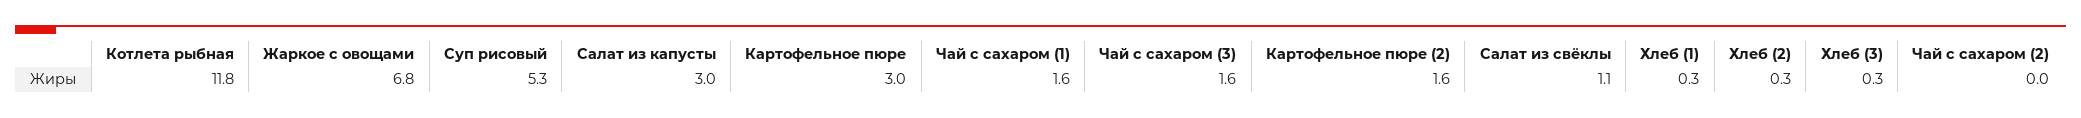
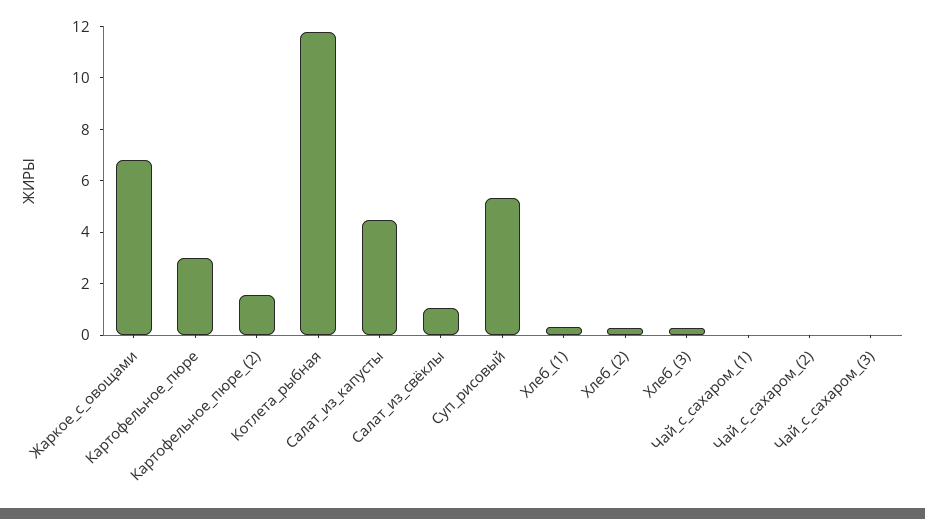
  {
    "Котлета рыбная": 11.8,
    "Жаркое с овощами": 6.8,
    "Суп рисовый": 5.3,
-   "Салат из капусты": 3,
+   "Салат из капусты": 4.5,
    "Картофельное пюре": 3,
-   "Чай с сахаром (1)": 1.6,
+   "Чай с сахаром (1)": 0,
-   "Чай с сахаром (3)": 1.6,
+   "Чай с сахаром (3)": 0,
    "Картофельное пюре (2)": 1.6,
    "Салат из свёклы": 1.1,
    "Хлеб (1)": 0.3,
    "Хлеб (2)": 0.3,
    "Хлеб (3)": 0.3,
    "Чай с сахаром (2)": 0
  }

